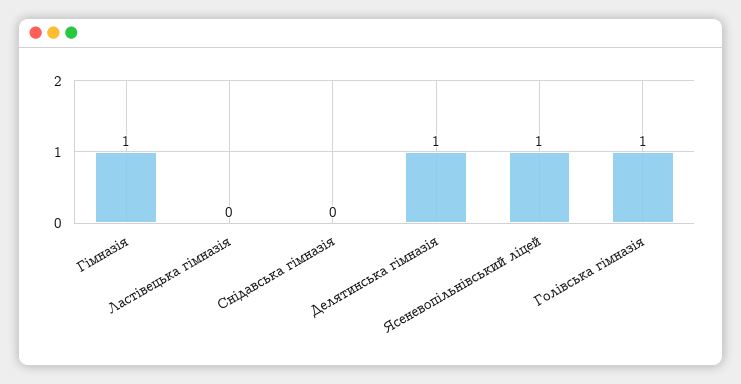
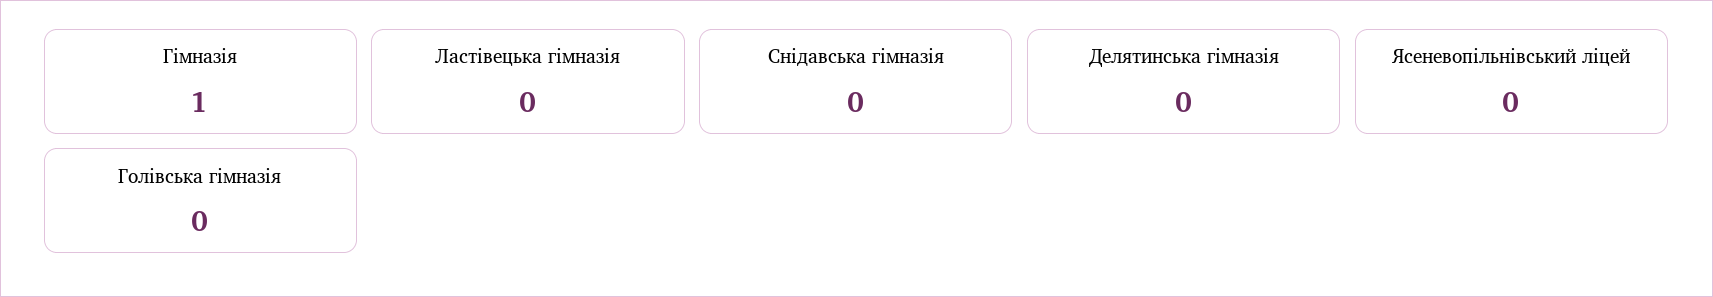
  {
    "Гімназія": 1,
    "Ластівецька гімназія": 0,
    "Снідавська гімназія": 0,
-   "Делятинська гімназія": 1,
+   "Делятинська гімназія": 0,
-   "Ясеневопільнівський ліцей": 1,
+   "Ясеневопільнівський ліцей": 0,
-   "Голівська гімназія": 1
+   "Голівська гімназія": 0
  }

